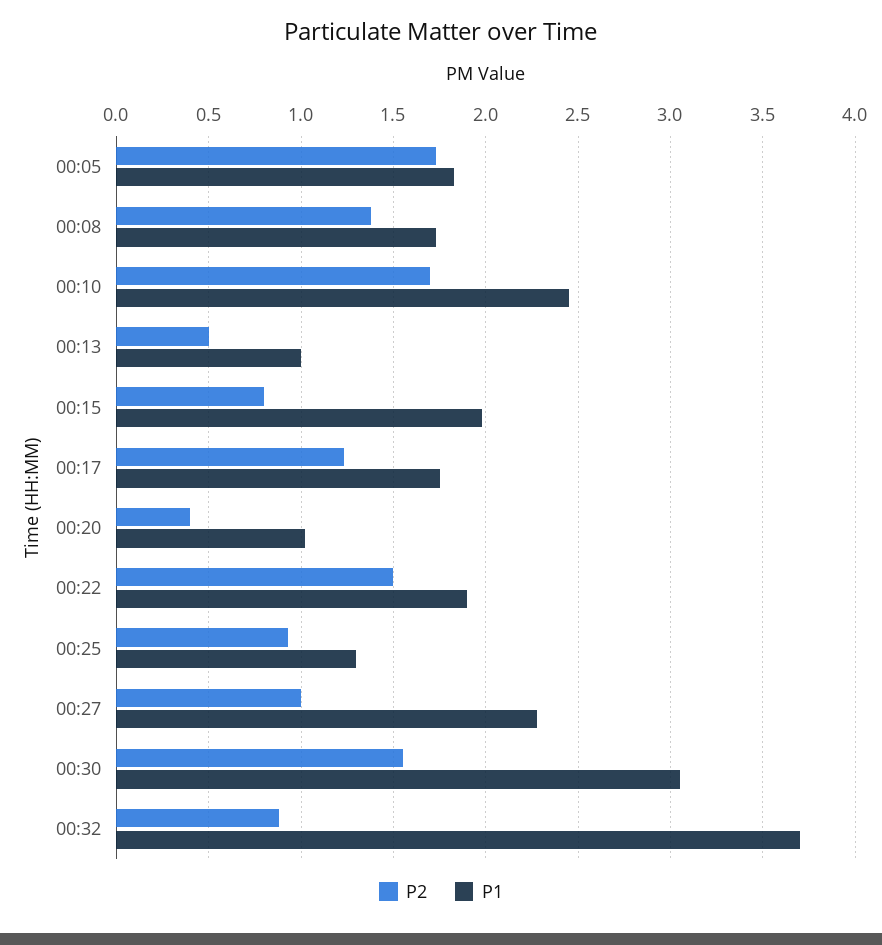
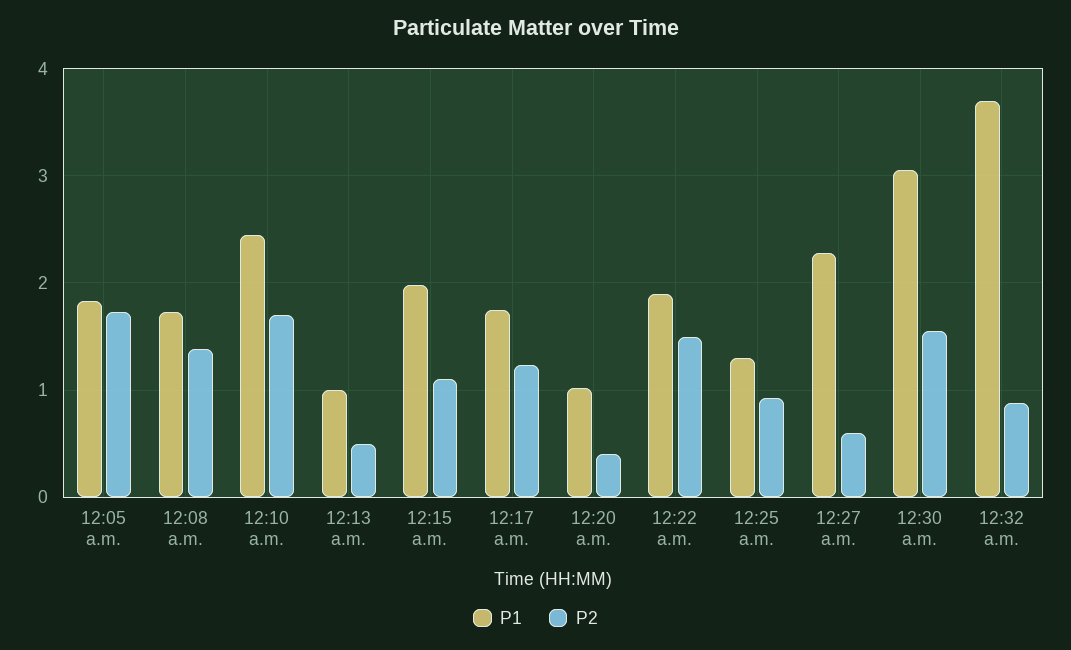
  {
    "P2": {
      "00:05": 1.75,
      "00:08": 1.4,
      "00:10": 1.7,
      "00:13": 0.5,
-     "00:15": 0.8,
+     "00:15": 1.1,
      "00:17": 1.25,
      "00:20": 0.4,
      "00:22": 1.5,
      "00:25": 0.95,
-     "00:27": 1,
+     "00:27": 0.6,
      "00:30": 1.55,
      "00:32": 0.9
    },
    "P1": {
      "00:05": 1.85,
      "00:08": 1.75,
      "00:10": 2.45,
      "00:13": 1,
      "00:15": 2,
      "00:17": 1.75,
      "00:20": 1,
      "00:22": 1.9,
      "00:25": 1.3,
      "00:27": 2.3,
      "00:30": 3.05,
      "00:32": 3.7
    }
  }

